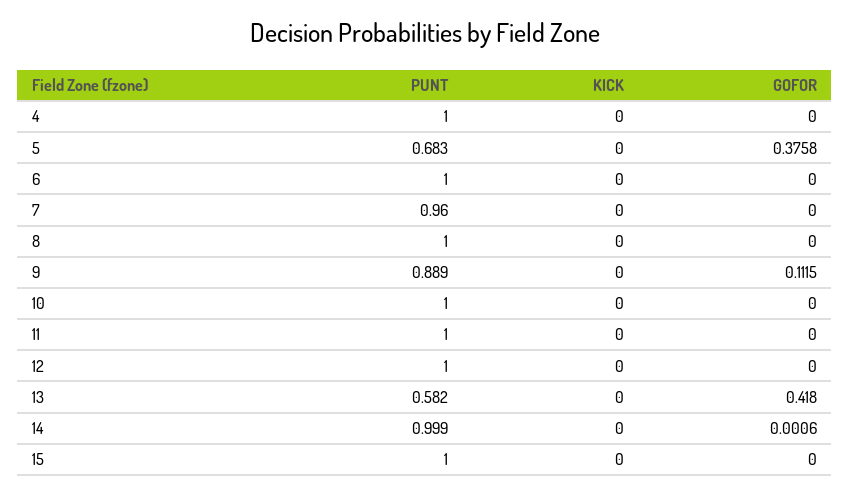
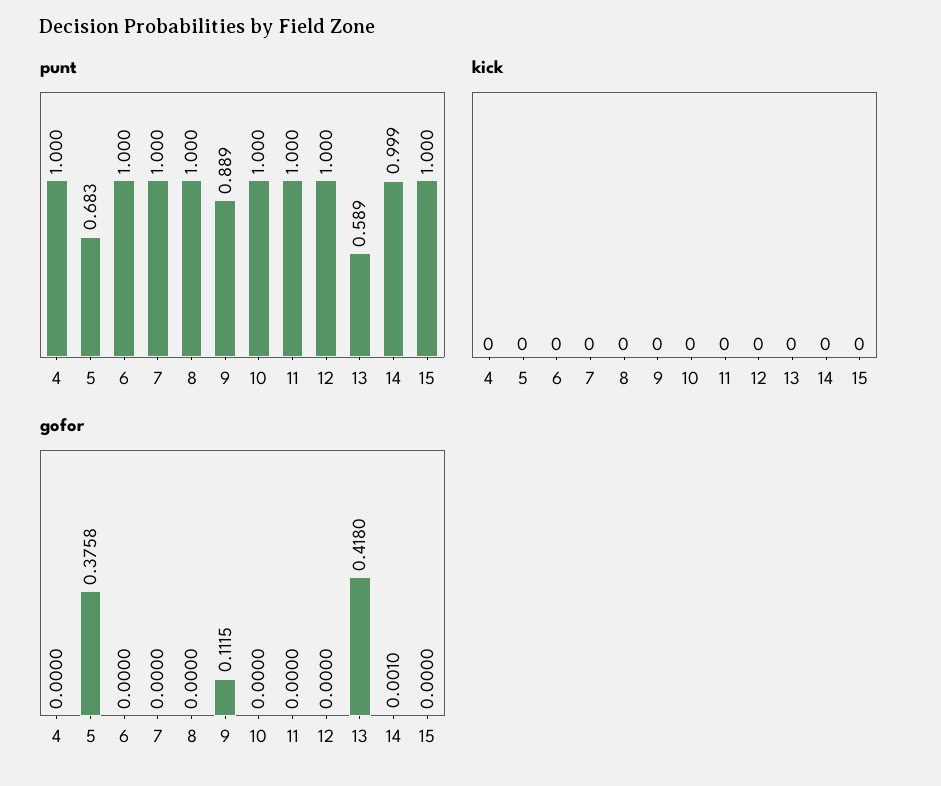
  {
    "PUNT": {
      "4": 1,
      "5": 0.683,
      "6": 1,
-     "7": 0.96,
+     "7": 1,
      "8": 1,
      "9": 0.889,
      "10": 1,
      "11": 1,
      "12": 1,
-     "13": 0.582,
+     "13": 0.589,
      "14": 0.999,
      "15": 1
    },
    "KICK": {
      "4": 0,
      "5": 0,
      "6": 0,
      "7": 0,
      "8": 0,
      "9": 0,
      "10": 0,
      "11": 0,
      "12": 0,
      "13": 0,
      "14": 0,
      "15": 0
    },
    "GOFOR": {
      "4": 0,
      "5": 0.3758,
      "6": 0,
      "7": 0,
      "8": 0,
      "9": 0.1115,
      "10": 0,
      "11": 0,
      "12": 0,
      "13": 0.418,
-     "14": 0.0006,
+     "14": 0.001,
      "15": 0
    }
  }

